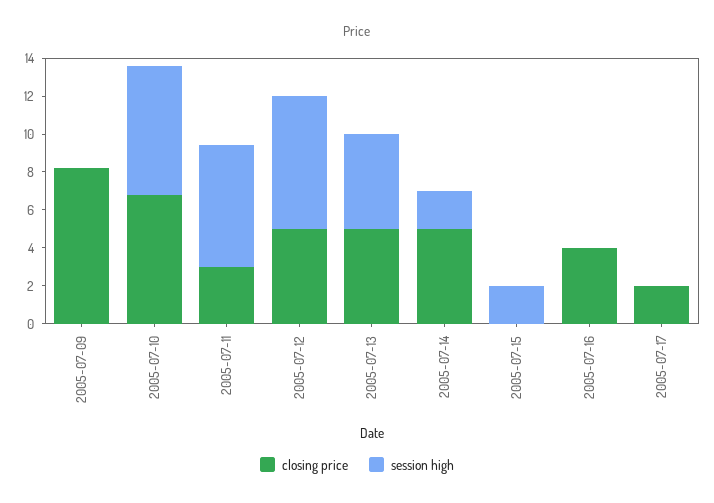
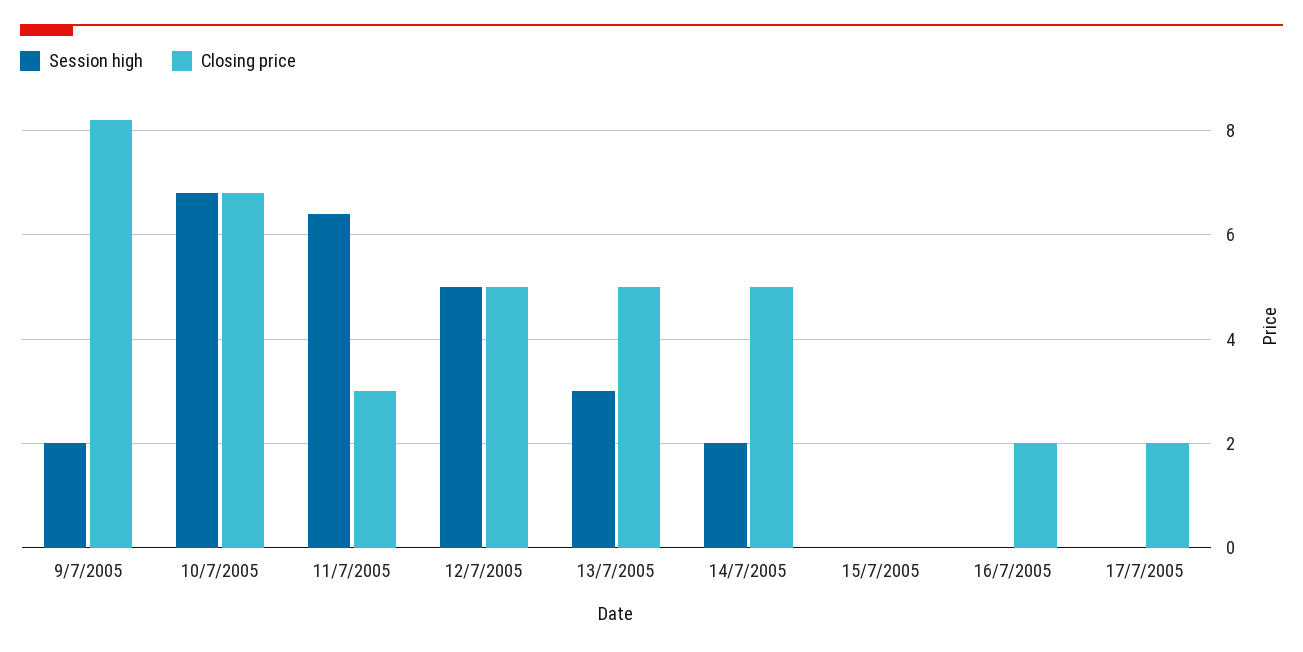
  {
    "closing price": {
      "2005-07-09": 8,
      "2005-07-10": 7,
      "2005-07-11": 3,
      "2005-07-12": 5,
      "2005-07-13": 5,
      "2005-07-14": 5,
      "2005-07-15": 0,
-     "2005-07-16": 4,
+     "2005-07-16": 2,
      "2005-07-17": 2
    },
    "session high": {
-     "2005-07-09": 0,
+     "2005-07-09": 2,
      "2005-07-10": 7,
      "2005-07-11": 6.5,
-     "2005-07-12": 7,
+     "2005-07-12": 5,
-     "2005-07-13": 5,
+     "2005-07-13": 3,
      "2005-07-14": 2,
-     "2005-07-15": 2,
+     "2005-07-15": 0,
      "2005-07-16": 0,
      "2005-07-17": 0
    }
  }

